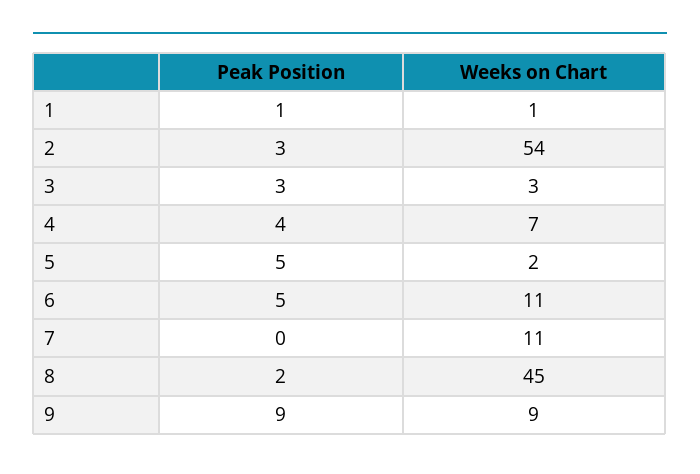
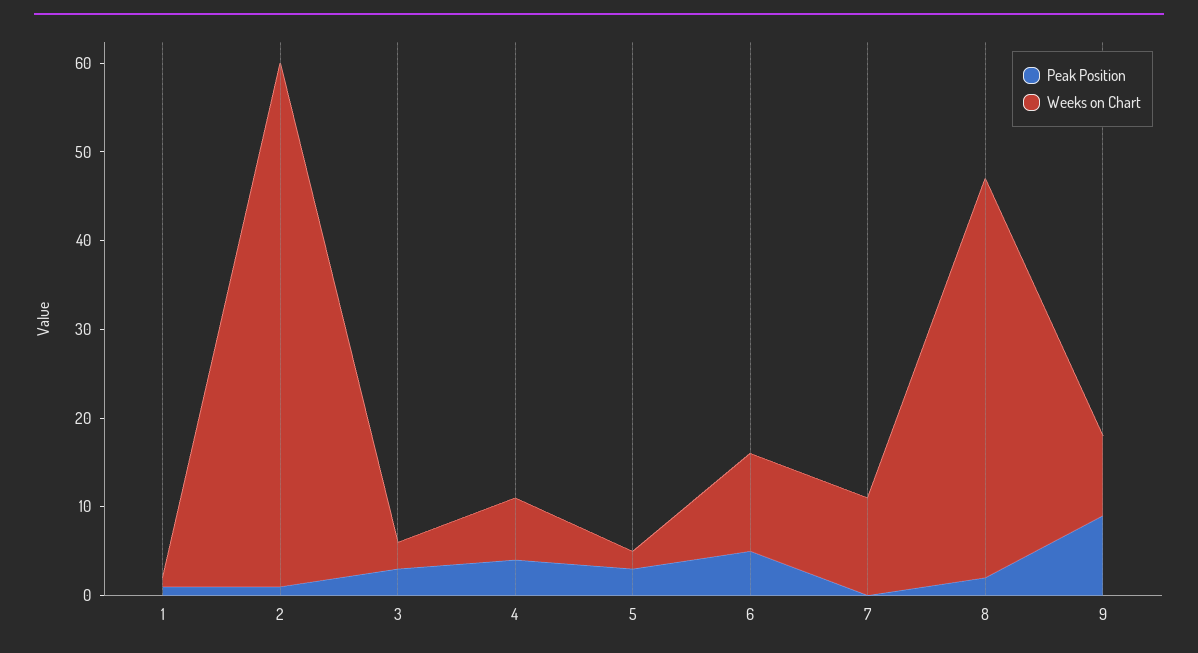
  {
    "Peak Position": {
      "1": 1,
-     "2": 3,
+     "2": 1,
      "3": 3,
      "4": 4,
-     "5": 5,
+     "5": 3,
      "6": 5,
      "7": 0,
      "8": 2,
      "9": 9
    },
    "Weeks on Chart": {
      "1": 1,
-     "2": 54,
+     "2": 59,
      "3": 3,
      "4": 7,
      "5": 2,
      "6": 11,
      "7": 11,
      "8": 45,
      "9": 9
    }
  }

